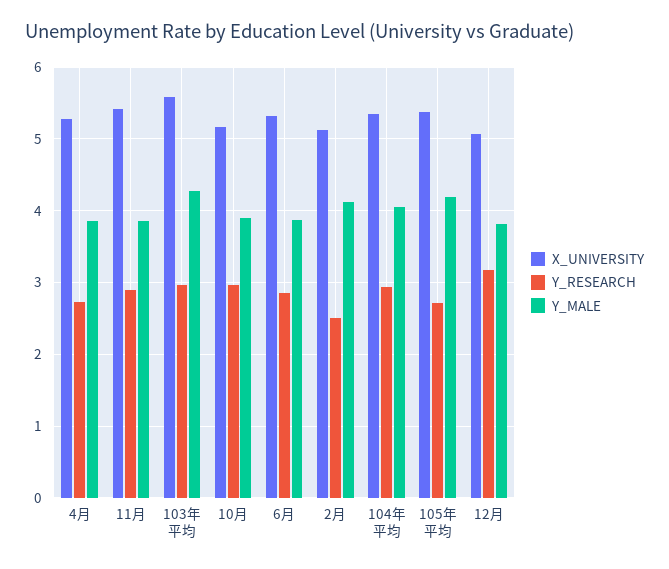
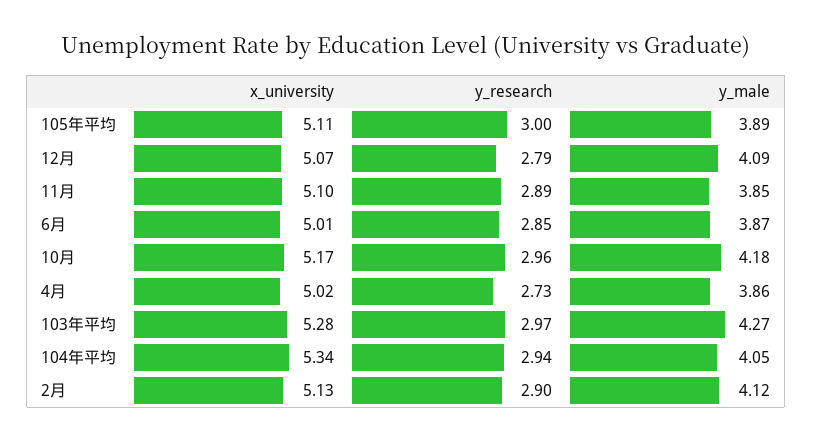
  {
    "X_UNIVERSITY": {
-     "4月": 5.3,
+     "4月": 5.02,
-     "11月": 5.4,
+     "11月": 5.1,
-     "103年平均": 5.6,
+     "103年平均": 5.28,
      "10月": 5.17,
-     "6月": 5.3,
+     "6月": 5.01,
      "2月": 5.13,
      "104年平均": 5.34,
-     "105年平均": 5.4,
+     "105年平均": 5.11,
      "12月": 5.07
    },
    "Y_RESEARCH": {
      "4月": 2.73,
      "11月": 2.89,
      "103年平均": 2.97,
      "10月": 2.96,
      "6月": 2.85,
-     "2月": 2.5,
+     "2月": 2.9,
      "104年平均": 2.94,
-     "105年平均": 2.7,
+     "105年平均": 3,
-     "12月": 3.2
+     "12月": 2.79
    },
    "Y_MALE": {
      "4月": 3.86,
      "11月": 3.85,
      "103年平均": 4.27,
-     "10月": 3.9,
+     "10月": 4.18,
      "6月": 3.87,
      "2月": 4.12,
      "104年平均": 4.05,
-     "105年平均": 4.2,
+     "105年平均": 3.89,
-     "12月": 3.8
+     "12月": 4.09
    }
  }

